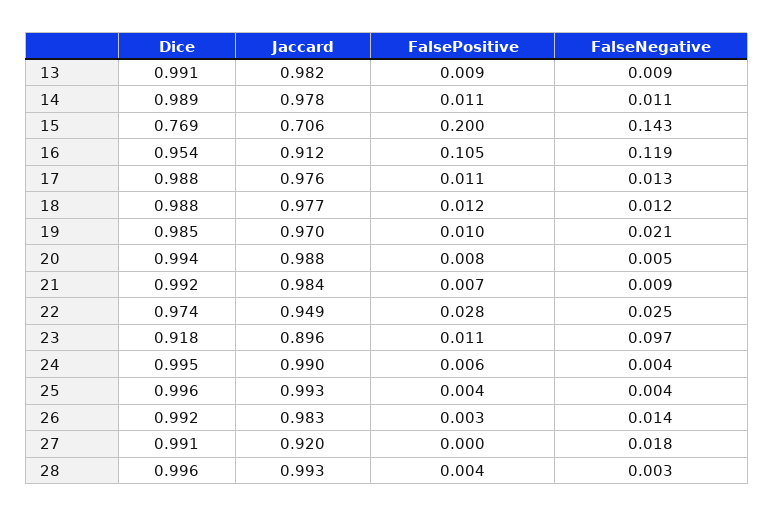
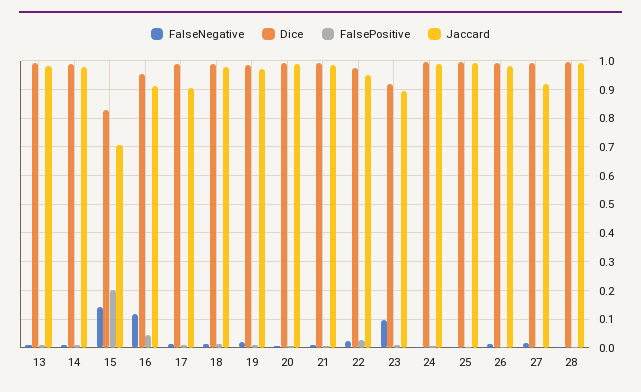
  {
    "Dice": {
      "13": 0.991,
      "14": 0.989,
-     "15": 0.769,
+     "15": 0.825,
      "16": 0.954,
      "17": 0.988,
      "18": 0.988,
      "19": 0.985,
      "20": 0.994,
      "21": 0.992,
      "22": 0.974,
      "23": 0.918,
      "24": 0.995,
      "25": 0.996,
      "26": 0.992,
      "27": 0.991,
      "28": 0.996
    },
    "Jaccard": {
      "13": 0.982,
      "14": 0.978,
      "15": 0.706,
      "16": 0.912,
-     "17": 0.976,
+     "17": 0.9,
      "18": 0.977,
      "19": 0.97,
      "20": 0.988,
      "21": 0.984,
      "22": 0.949,
      "23": 0.896,
      "24": 0.99,
      "25": 0.993,
      "26": 0.983,
      "27": 0.92,
      "28": 0.993
    },
    "FalsePositive": {
      "13": 0.009,
      "14": 0.011,
      "15": 0.2,
-     "16": 0.105,
+     "16": 0.05,
      "17": 0.011,
      "18": 0.012,
      "19": 0.01,
      "20": 0.008,
      "21": 0.007,
      "22": 0.028,
      "23": 0.011,
      "24": 0.006,
      "25": 0.004,
      "26": 0.003,
      "27": 0,
      "28": 0.004
    },
    "FalseNegative": {
      "13": 0.009,
      "14": 0.011,
      "15": 0.143,
      "16": 0.119,
      "17": 0.013,
      "18": 0.012,
      "19": 0.021,
      "20": 0.005,
      "21": 0.009,
      "22": 0.025,
      "23": 0.097,
      "24": 0.004,
      "25": 0.004,
      "26": 0.014,
      "27": 0.018,
      "28": 0.003
    }
  }

